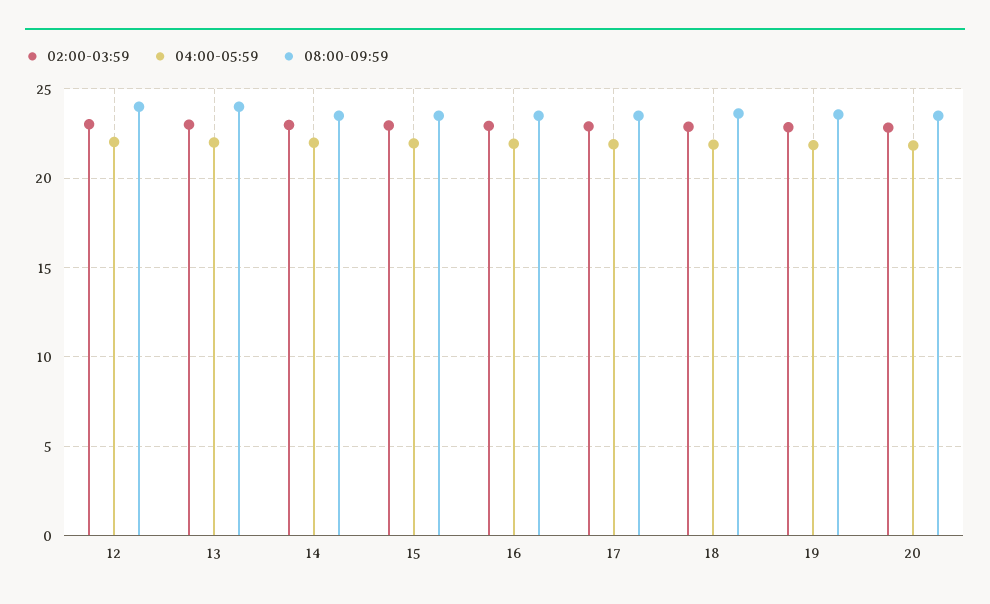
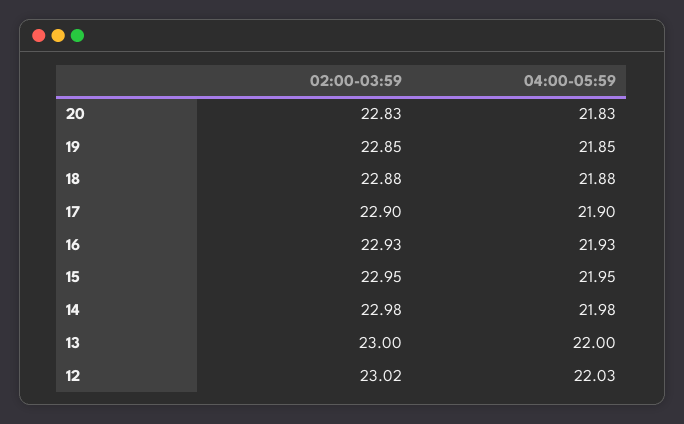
  {
    "02:00-03:59": {
      "12": 23.02,
      "13": 23,
      "14": 22.98,
      "15": 22.95,
      "16": 22.93,
      "17": 22.9,
      "18": 22.88,
      "19": 22.85,
      "20": 22.83
    },
    "04:00-05:59": {
      "12": 22.03,
      "13": 22,
      "14": 21.98,
      "15": 21.95,
      "16": 21.93,
      "17": 21.9,
      "18": 21.88,
      "19": 21.85,
      "20": 21.83
-   },
+   }
-   "08:00-09:59": {
-     "12": 24,
-     "13": 24,
-     "14": 23.5,
-     "15": 23.5,
-     "16": 23.5,
-     "17": 23.5,
-     "18": 23.5,
-     "19": 23.5,
-     "20": 23.5
-   }
  }

